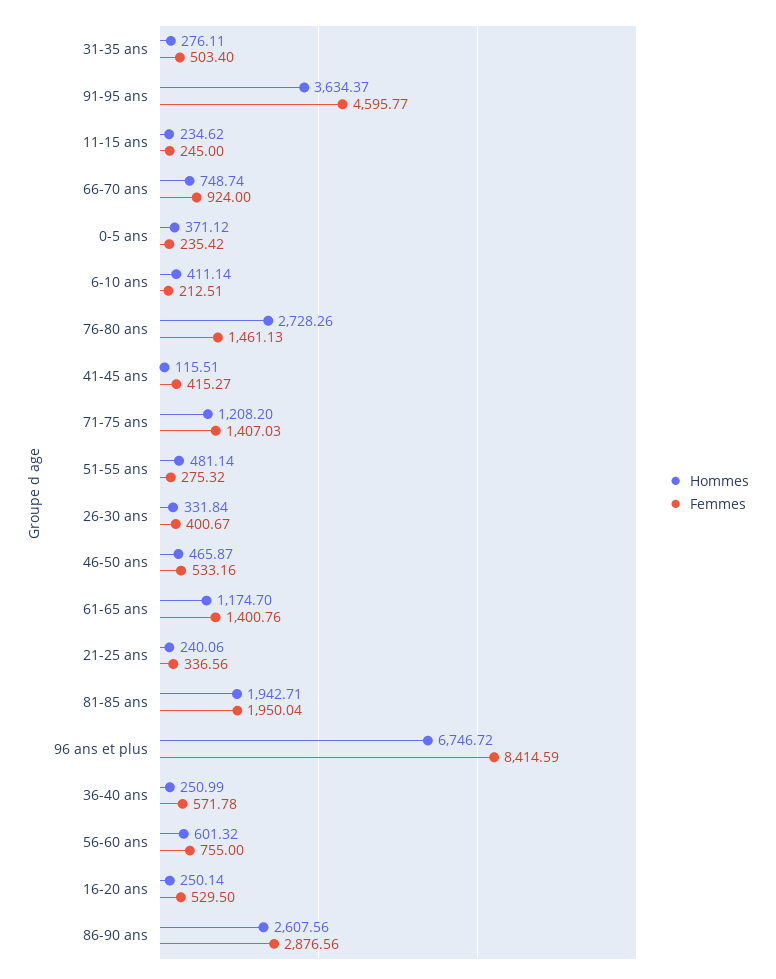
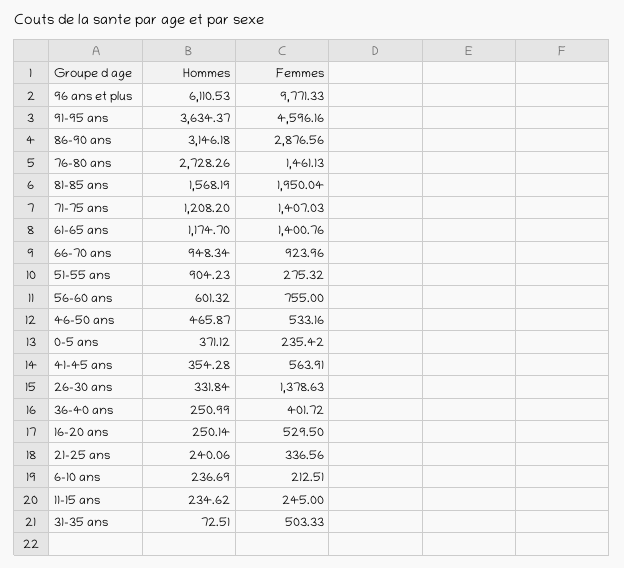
  {
    "Hommes": {
-     "31-35 ans": 276.11,
+     "31-35 ans": 72.51,
      "91-95 ans": 3634.37,
      "11-15 ans": 234.62,
-     "66-70 ans": 748.74,
+     "66-70 ans": 948.34,
      "0-5 ans": 371.12,
-     "6-10 ans": 411.14,
+     "6-10 ans": 236.69,
      "76-80 ans": 2728.26,
-     "41-45 ans": 115.51,
+     "41-45 ans": 354.28,
      "71-75 ans": 1208.2,
-     "51-55 ans": 481.14,
+     "51-55 ans": 904.23,
      "26-30 ans": 331.84,
      "46-50 ans": 465.87,
      "61-65 ans": 1174.7,
      "21-25 ans": 240.06,
-     "81-85 ans": 1942.71,
+     "81-85 ans": 1568.19,
-     "96 ans et plus": 6746.72,
+     "96 ans et plus": 6110.53,
      "36-40 ans": 250.99,
      "56-60 ans": 601.32,
      "16-20 ans": 250.14,
-     "86-90 ans": 2607.56
+     "86-90 ans": 3146.18
    },
    "Femmes": {
-     "31-35 ans": 503.4,
+     "31-35 ans": 503.33,
-     "91-95 ans": 4595.77,
+     "91-95 ans": 4596.16,
      "11-15 ans": 245,
-     "66-70 ans": 924,
+     "66-70 ans": 923.96,
      "0-5 ans": 235.42,
      "6-10 ans": 212.51,
      "76-80 ans": 1461.13,
-     "41-45 ans": 415.27,
+     "41-45 ans": 563.91,
      "71-75 ans": 1407.03,
      "51-55 ans": 275.32,
-     "26-30 ans": 400.67,
+     "26-30 ans": 1378.63,
      "46-50 ans": 533.16,
      "61-65 ans": 1400.76,
      "21-25 ans": 336.56,
      "81-85 ans": 1950.04,
-     "96 ans et plus": 8414.59,
+     "96 ans et plus": 9771.33,
-     "36-40 ans": 571.78,
+     "36-40 ans": 401.72,
      "56-60 ans": 755,
      "16-20 ans": 529.5,
      "86-90 ans": 2876.56
    }
  }

